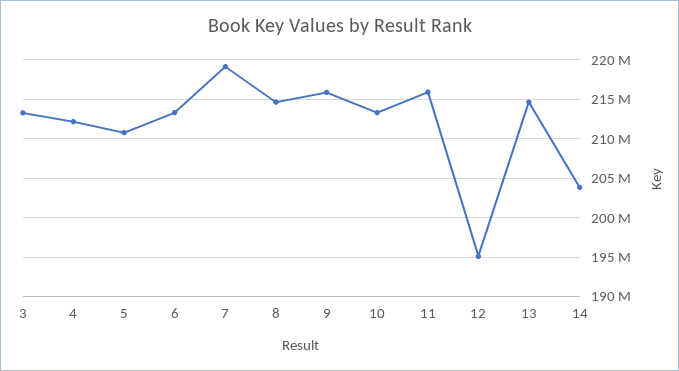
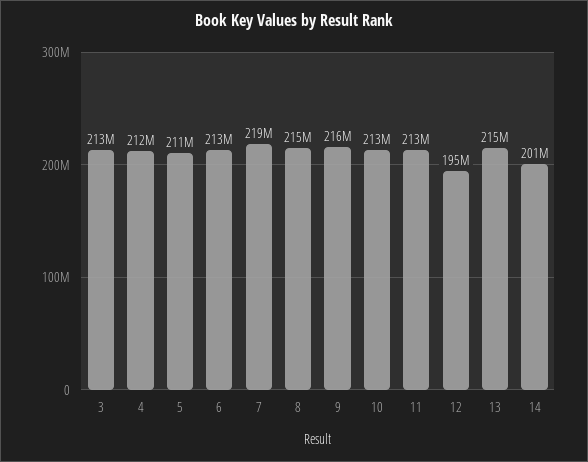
  {
    "3": 213000000,
    "4": 212000000,
    "5": 211000000,
    "6": 213000000,
    "7": 219000000,
    "8": 215000000,
    "9": 216000000,
    "10": 213000000,
-   "11": 216000000,
+   "11": 213000000,
    "12": 195000000,
    "13": 215000000,
-   "14": 204000000
+   "14": 201000000
  }

